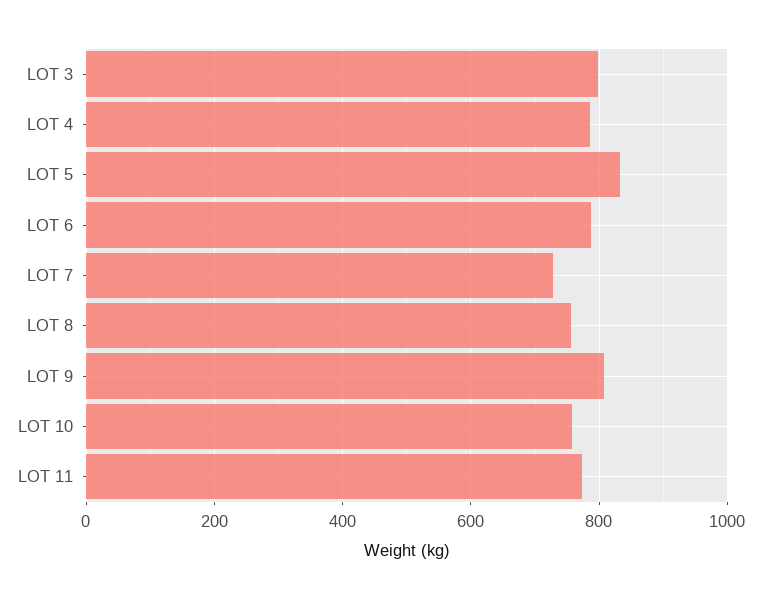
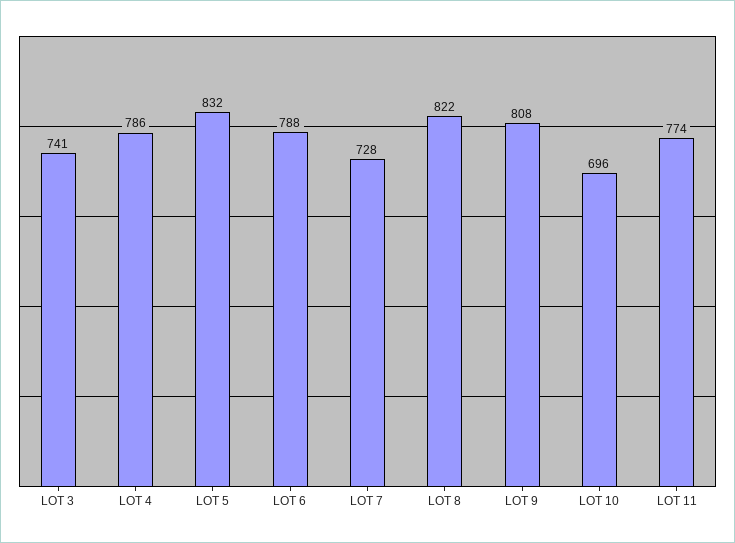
  {
-   "LOT 3": 800,
+   "LOT 3": 741,
    "LOT 4": 786,
    "LOT 5": 832,
    "LOT 6": 788,
    "LOT 7": 728,
-   "LOT 8": 760,
+   "LOT 8": 822,
    "LOT 9": 808,
-   "LOT 10": 760,
+   "LOT 10": 696,
    "LOT 11": 774
  }

